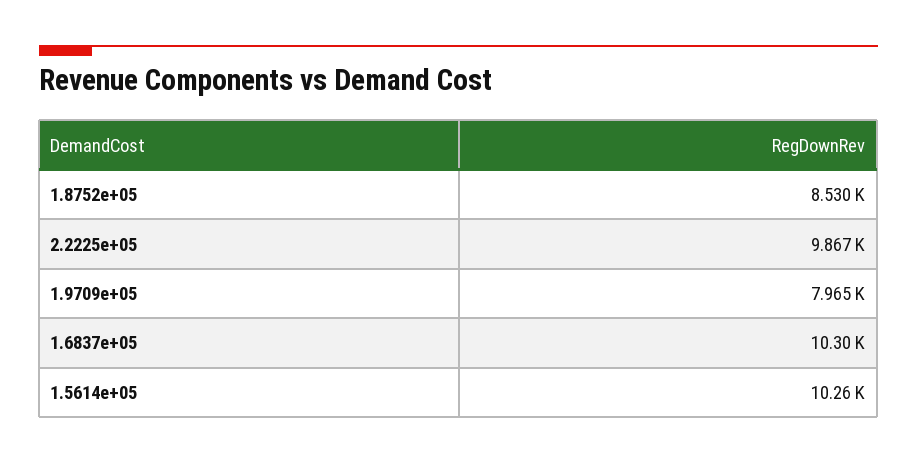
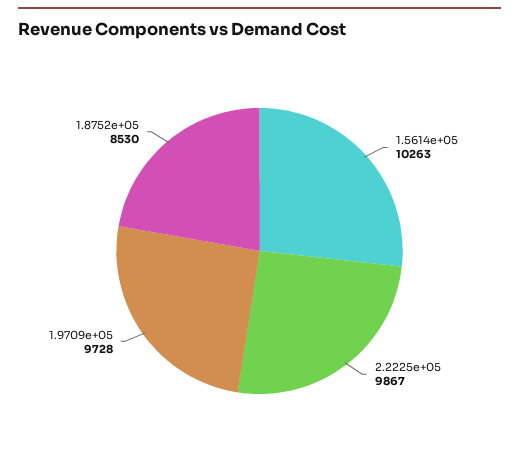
  {
    "1.8752e+05": 8530,
    "2.2225e+05": 9867,
-   "1.9709e+05": 7965,
+   "1.9709e+05": 9728,
-   "1.6837e+05": 10300,
    "1.5614e+05": 10263
  }

